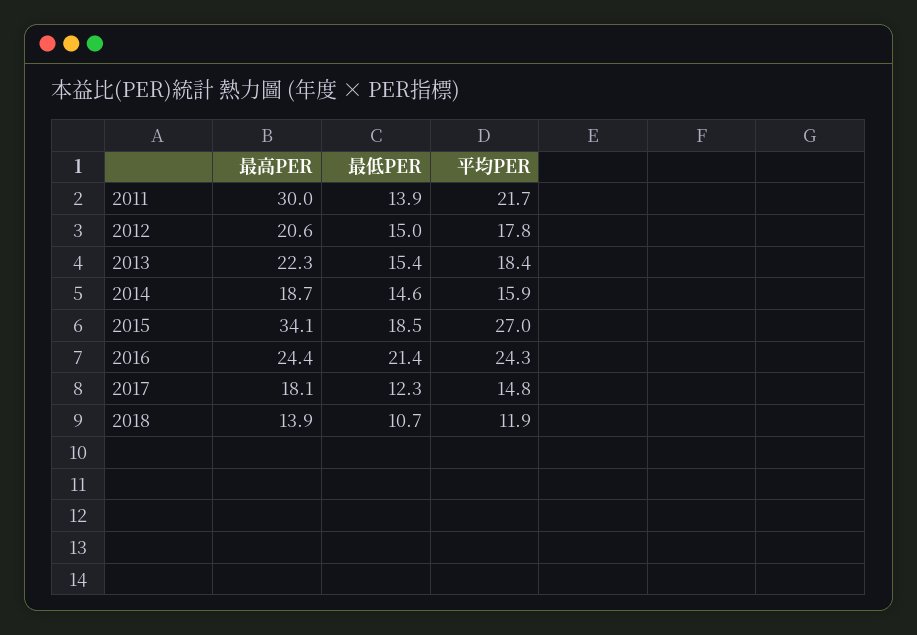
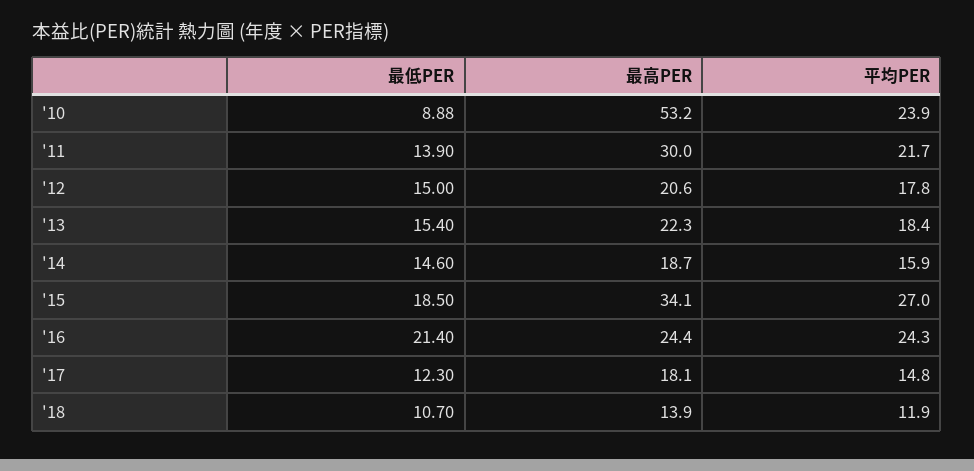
  {
    "最高PER": {
      "2011": 30,
      "2012": 20.6,
      "2013": 22.3,
      "2014": 18.7,
      "2015": 34.1,
      "2016": 24.4,
      "2017": 18.1,
-     "2018": 13.9
+     "2018": 13.9,
+     "'10": 53.2
    },
    "最低PER": {
      "2011": 13.9,
      "2012": 15,
      "2013": 15.4,
      "2014": 14.6,
      "2015": 18.5,
      "2016": 21.4,
      "2017": 12.3,
-     "2018": 10.7
+     "2018": 10.7,
+     "'10": 8.88
    },
    "平均PER": {
      "2011": 21.7,
      "2012": 17.8,
      "2013": 18.4,
      "2014": 15.9,
      "2015": 27,
      "2016": 24.3,
      "2017": 14.8,
-     "2018": 11.9
+     "2018": 11.9,
+     "'10": 23.9
    }
  }

